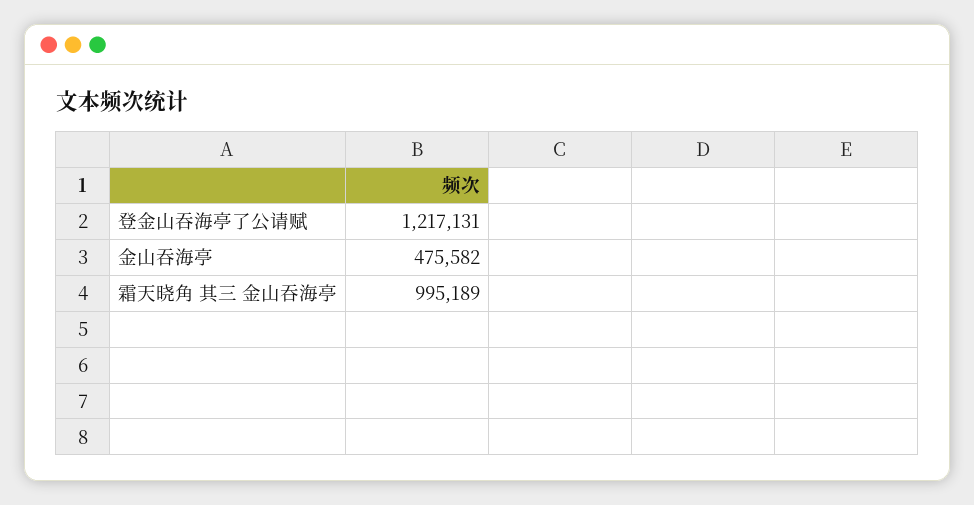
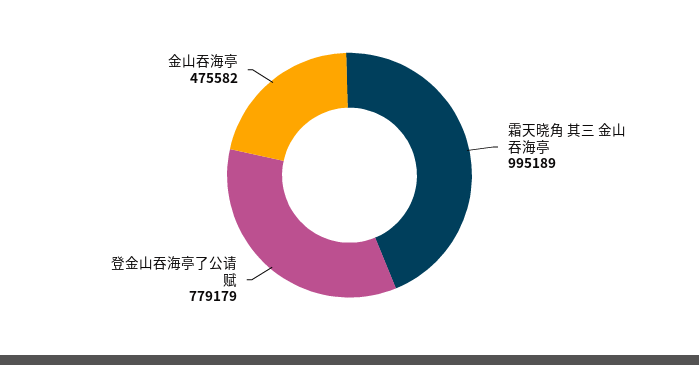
  {
-   "登金山吞海亭了公请赋": 1217131,
+   "登金山吞海亭了公请赋": 779179,
    "金山吞海亭": 475582,
    "霜天晓角 其三 金山吞海亭": 995189
  }

